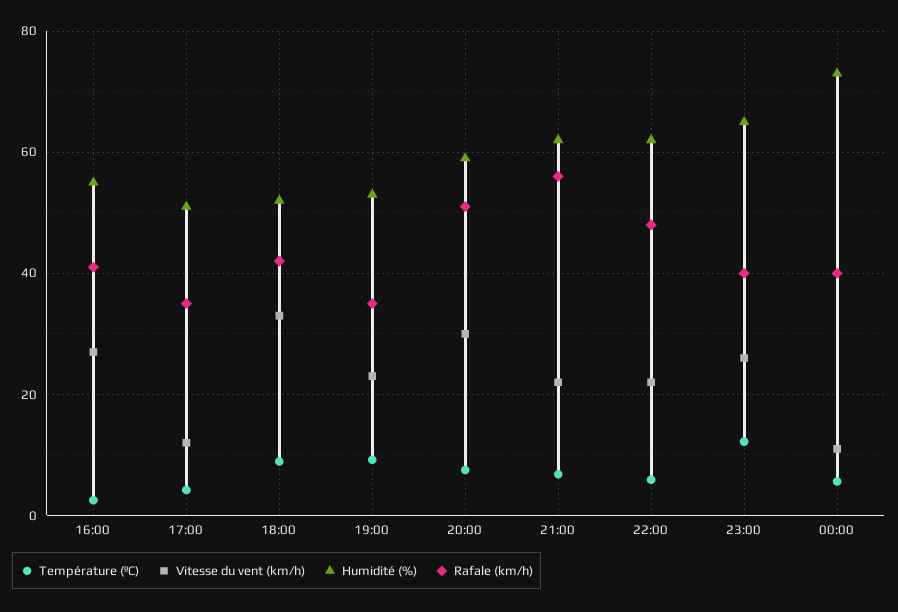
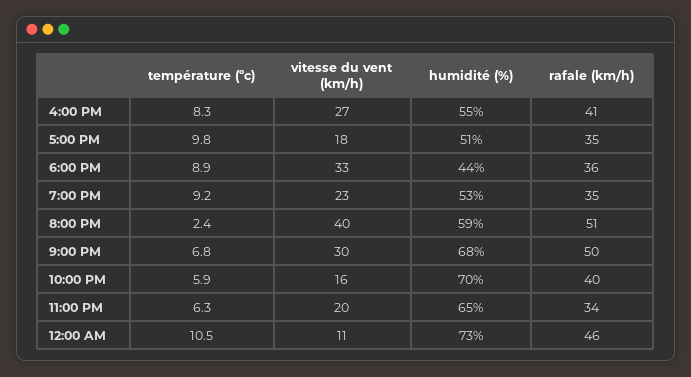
  {
    "Température (ºC)": {
-     "16:00": 2,
+     "16:00": 8.3,
-     "17:00": 4,
+     "17:00": 9.8,
      "18:00": 8.9,
      "19:00": 9.2,
-     "20:00": 8,
+     "20:00": 2.4,
      "21:00": 6.8,
      "22:00": 5.9,
-     "23:00": 12,
+     "23:00": 6.3,
-     "00:00": 6
+     "00:00": 10.5
    },
    "Vitesse du vent (km/h)": {
      "16:00": 27,
-     "17:00": 12,
+     "17:00": 18,
      "18:00": 33,
      "19:00": 23,
-     "20:00": 30,
+     "20:00": 40,
-     "21:00": 22,
+     "21:00": 30,
-     "22:00": 22,
+     "22:00": 16,
-     "23:00": 26,
+     "23:00": 20,
      "00:00": 11
    },
    "Humidité (%)": {
      "16:00": 55,
      "17:00": 51,
-     "18:00": 52,
+     "18:00": 44,
      "19:00": 53,
      "20:00": 59,
-     "21:00": 62,
+     "21:00": 68,
-     "22:00": 62,
+     "22:00": 70,
      "23:00": 65,
      "00:00": 73
    },
    "Rafale (km/h)": {
      "16:00": 41,
      "17:00": 35,
-     "18:00": 42,
+     "18:00": 36,
      "19:00": 35,
      "20:00": 51,
-     "21:00": 56,
+     "21:00": 50,
-     "22:00": 48,
+     "22:00": 40,
-     "23:00": 40,
+     "23:00": 34,
-     "00:00": 40
+     "00:00": 46
    }
  }

